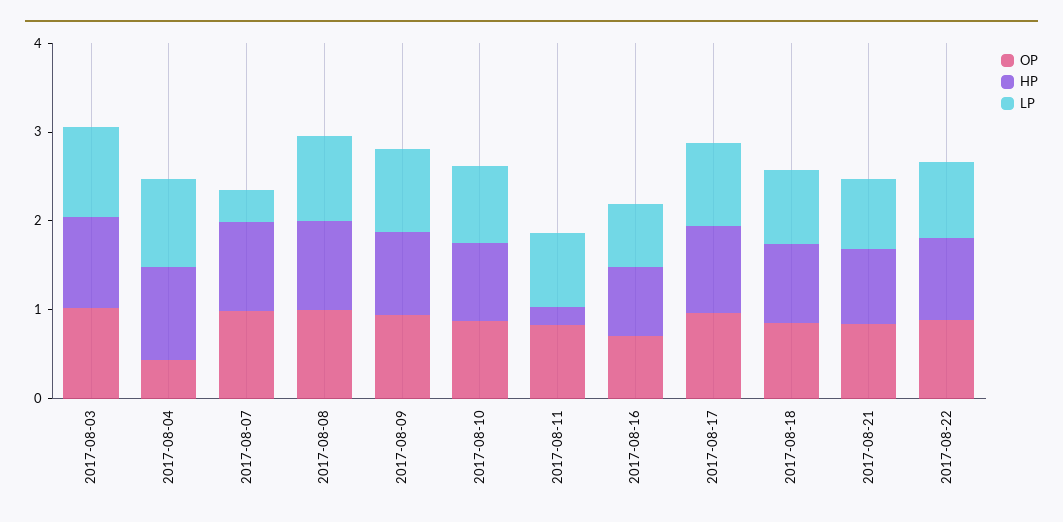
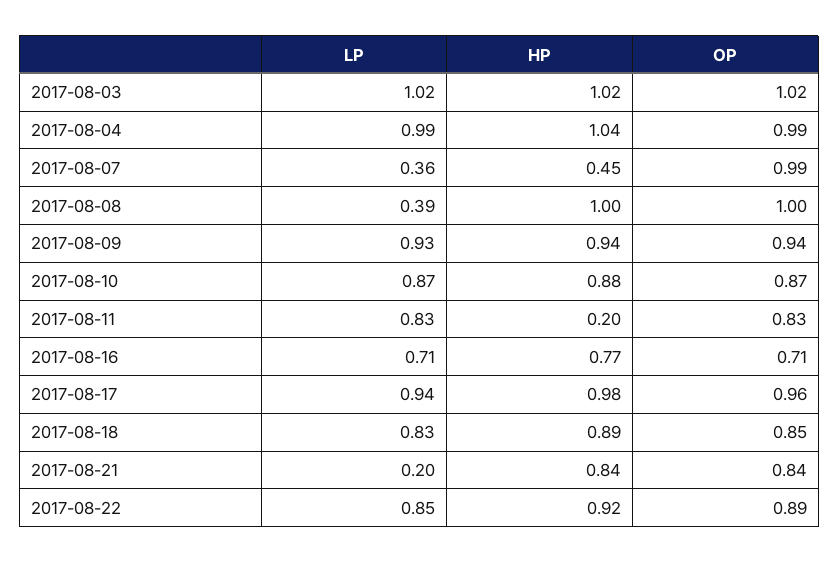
  {
    "OP": {
      "2017-08-03": 1.02,
-     "2017-08-04": 0.4,
+     "2017-08-04": 0.99,
      "2017-08-07": 0.99,
      "2017-08-08": 1,
      "2017-08-09": 0.94,
      "2017-08-10": 0.87,
      "2017-08-11": 0.83,
      "2017-08-16": 0.71,
      "2017-08-17": 0.96,
      "2017-08-18": 0.85,
      "2017-08-21": 0.84,
      "2017-08-22": 0.89
    },
    "HP": {
      "2017-08-03": 1.02,
      "2017-08-04": 1.04,
-     "2017-08-07": 1,
+     "2017-08-07": 0.45,
      "2017-08-08": 1,
      "2017-08-09": 0.94,
      "2017-08-10": 0.88,
      "2017-08-11": 0.2,
      "2017-08-16": 0.77,
      "2017-08-17": 0.98,
      "2017-08-18": 0.89,
      "2017-08-21": 0.84,
      "2017-08-22": 0.92
    },
    "LP": {
      "2017-08-03": 1.02,
      "2017-08-04": 0.99,
      "2017-08-07": 0.36,
-     "2017-08-08": 1,
+     "2017-08-08": 0.39,
      "2017-08-09": 0.93,
      "2017-08-10": 0.87,
      "2017-08-11": 0.83,
      "2017-08-16": 0.71,
      "2017-08-17": 0.94,
      "2017-08-18": 0.83,
-     "2017-08-21": 0.8,
+     "2017-08-21": 0.2,
      "2017-08-22": 0.85
    }
  }

